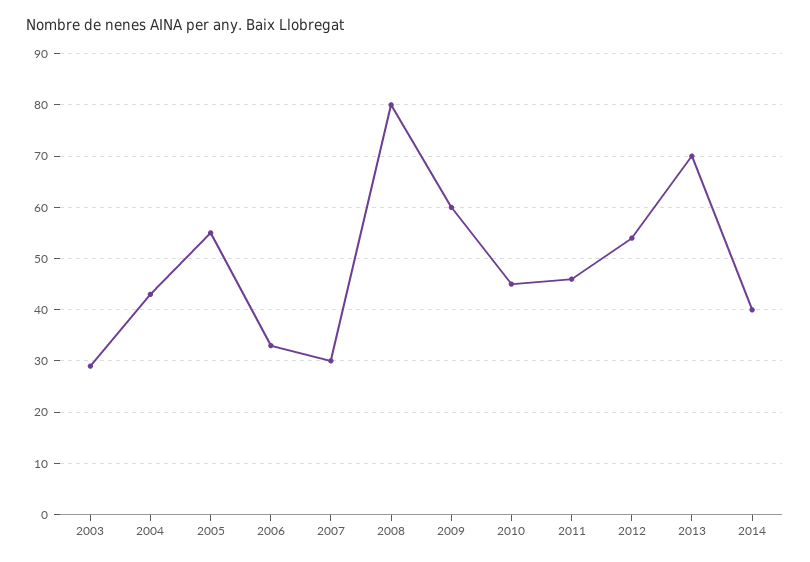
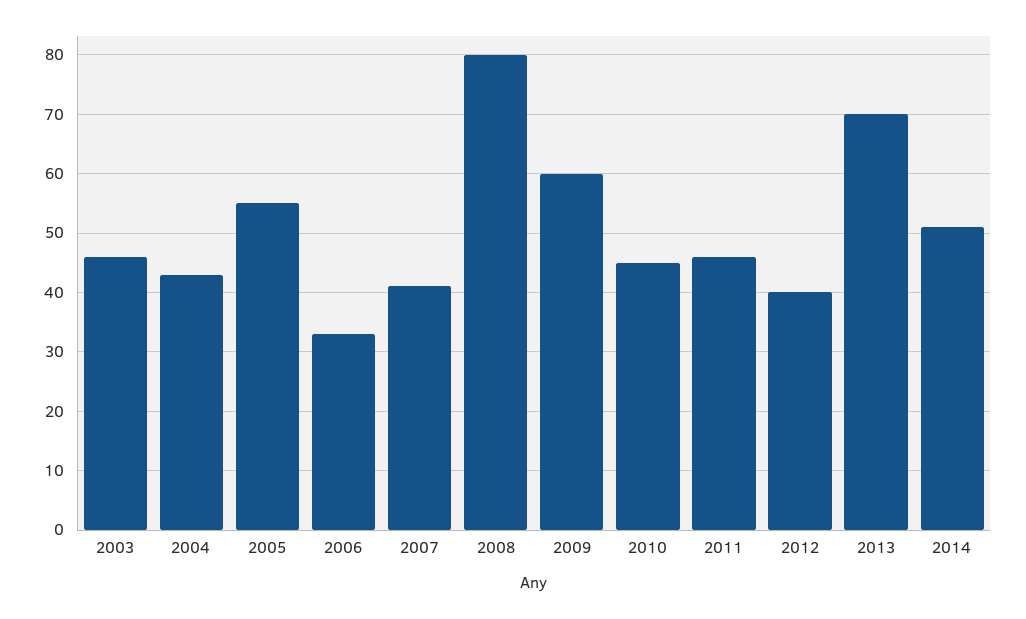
  {
-   "2003": 30,
+   "2003": 45,
    "2004": 45,
    "2005": 55,
    "2006": 35,
-   "2007": 30,
+   "2007": 40,
    "2008": 80,
    "2009": 60,
    "2010": 45,
    "2011": 45,
-   "2012": 55,
+   "2012": 40,
    "2013": 70,
-   "2014": 40
+   "2014": 50
  }

